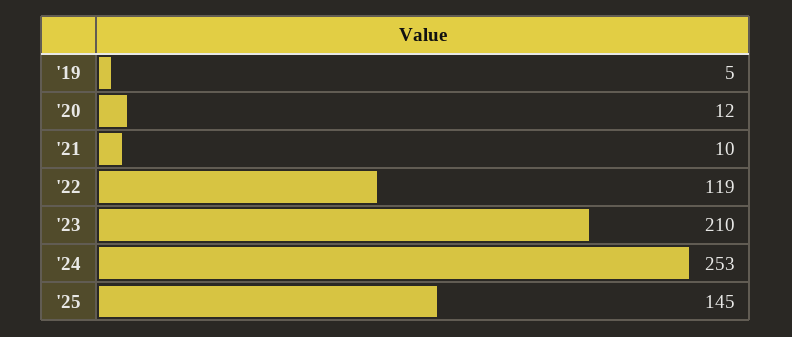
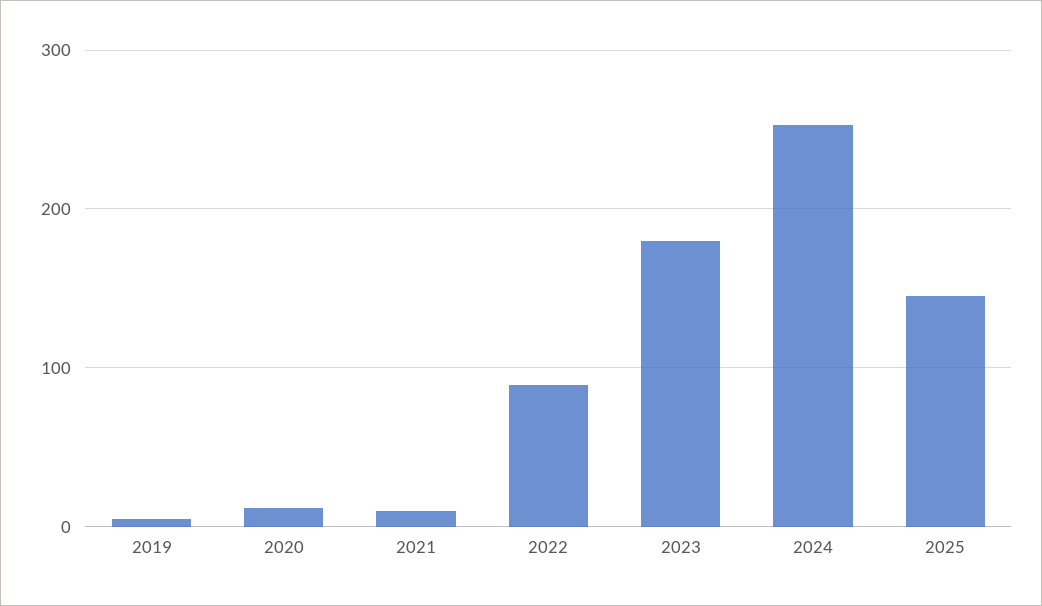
  {
    "'19": 5,
    "'20": 12,
    "'21": 10,
-   "'22": 119,
+   "'22": 90,
-   "'23": 210,
+   "'23": 180,
    "'24": 253,
    "'25": 145
  }

